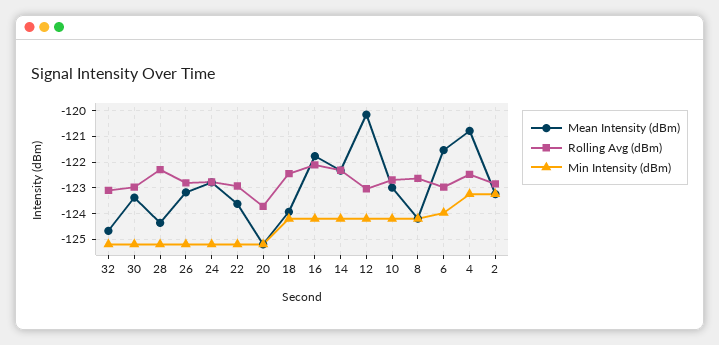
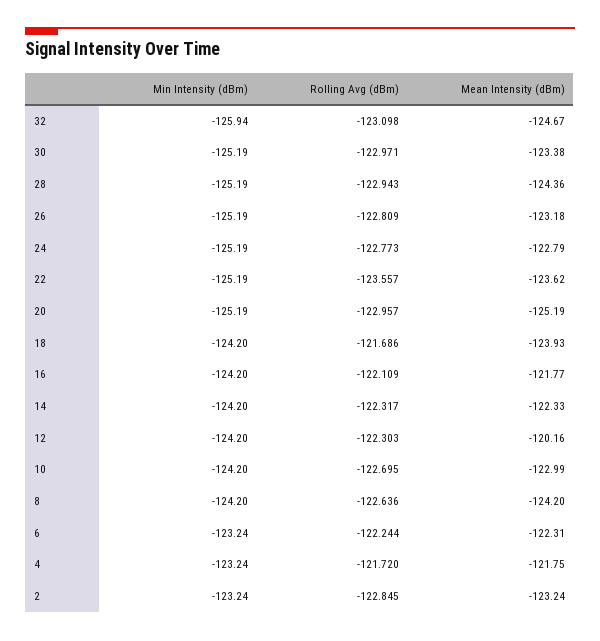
  {
    "Mean Intensity (dBm)": {
      "32": -124.67,
      "30": -123.38,
      "28": -124.36,
      "26": -123.18,
      "24": -122.79,
      "22": -123.62,
      "20": -125.19,
      "18": -123.93,
      "16": -121.77,
      "14": -122.33,
      "12": -120.16,
      "10": -122.99,
      "8": -124.2,
-     "6": -121.5,
+     "6": -122.31,
-     "4": -120.75,
+     "4": -121.75,
      "2": -123.24
    },
    "Rolling Avg (dBm)": {
      "32": -123.098,
      "30": -122.971,
-     "28": -122.25,
+     "28": -122.943,
      "26": -122.809,
      "24": -122.773,
-     "22": -123,
+     "22": -123.557,
-     "20": -123.75,
+     "20": -122.957,
-     "18": -122.5,
+     "18": -121.686,
      "16": -122.109,
      "14": -122.317,
-     "12": -123,
+     "12": -122.303,
      "10": -122.695,
      "8": -122.636,
-     "6": -123,
+     "6": -122.244,
-     "4": -122.5,
+     "4": -121.72,
      "2": -122.845
    },
    "Min Intensity (dBm)": {
-     "32": -125.25,
+     "32": -125.94,
      "30": -125.19,
      "28": -125.19,
      "26": -125.19,
      "24": -125.19,
      "22": -125.19,
      "20": -125.19,
      "18": -124.2,
      "16": -124.2,
      "14": -124.2,
      "12": -124.2,
      "10": -124.2,
      "8": -124.2,
-     "6": -124,
+     "6": -123.24,
      "4": -123.24,
      "2": -123.24
    }
  }

